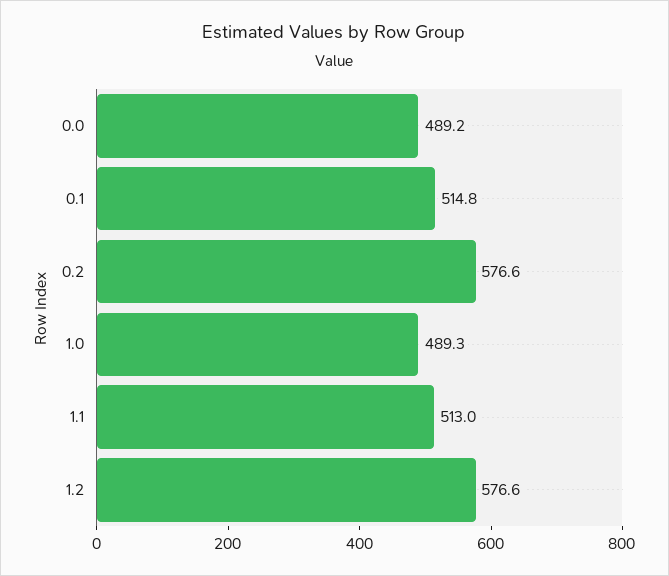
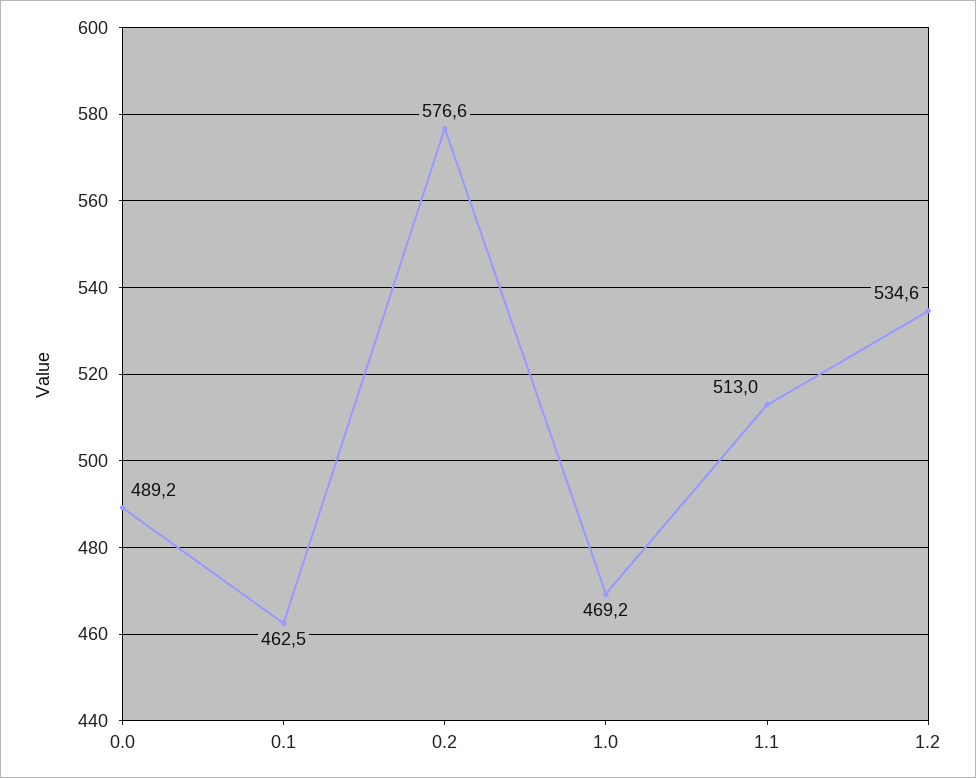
  {
    "0.0": 489.2,
-   "0.1": 514.8,
+   "0.1": 462.5,
    "0.2": 576.6,
-   "1.0": 489.3,
+   "1.0": 469.2,
    "1.1": 513,
-   "1.2": 576.6
+   "1.2": 534.6
  }

